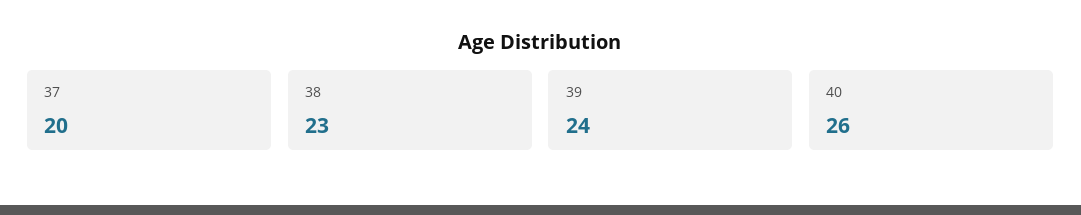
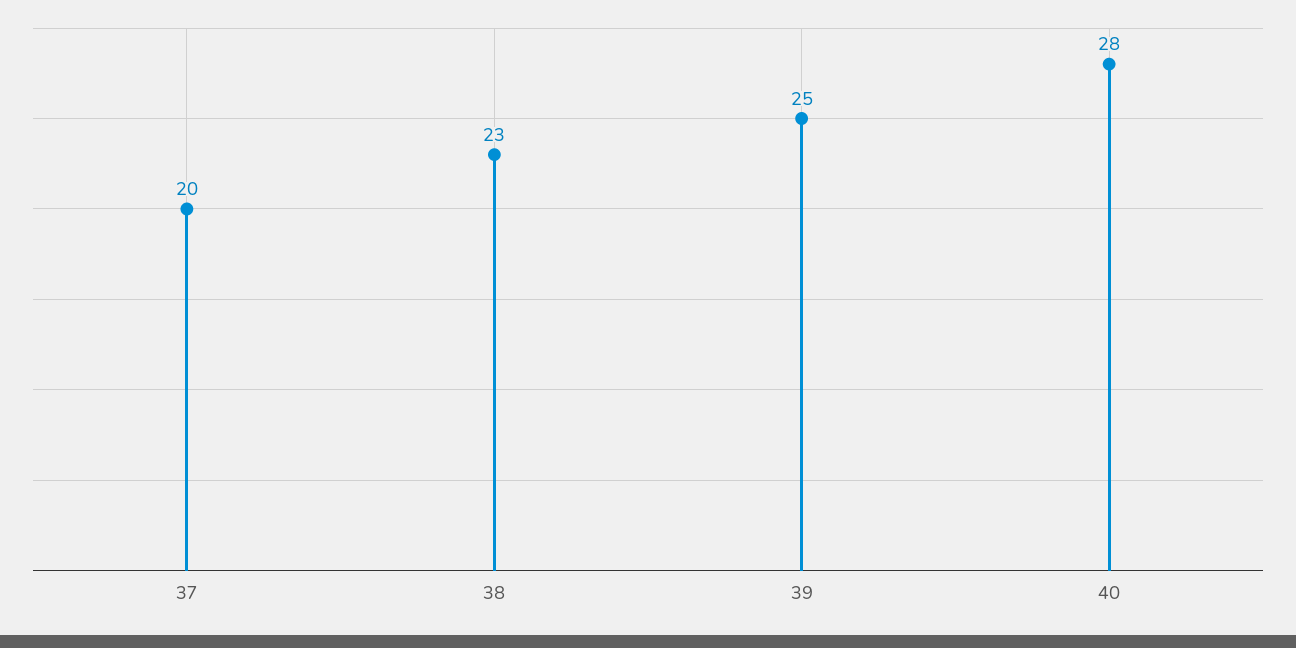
  {
    "37": 20,
    "38": 23,
-   "39": 24,
+   "39": 25,
-   "40": 26
+   "40": 28
  }

